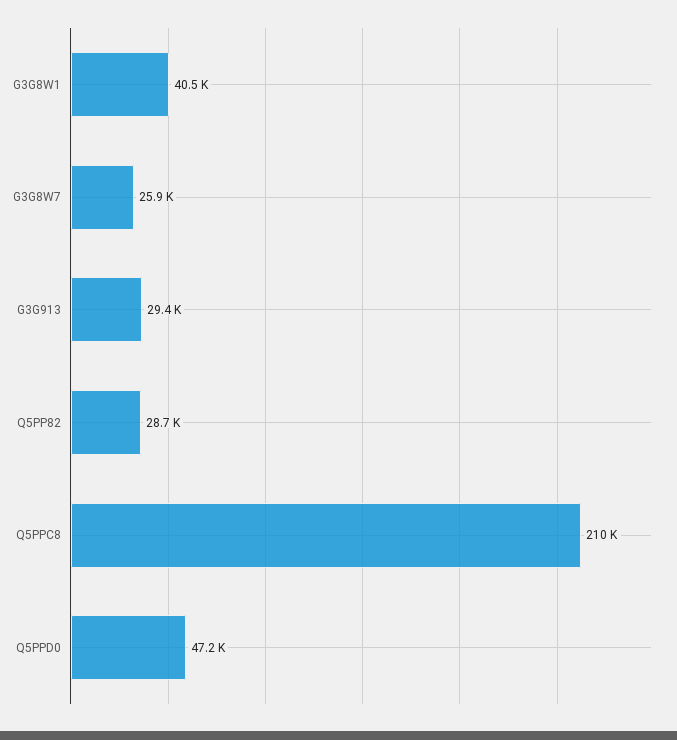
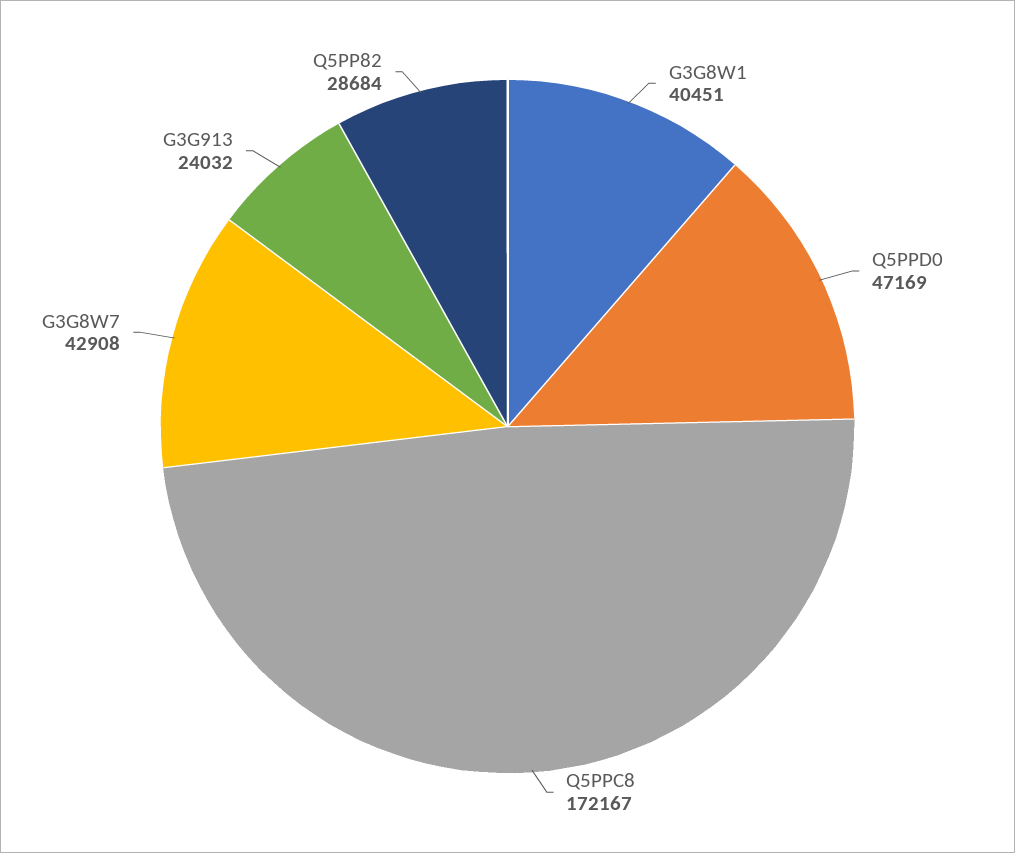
  {
    "G3G8W1": 40451,
-   "G3G8W7": 25900,
+   "G3G8W7": 42908,
-   "G3G913": 29400,
+   "G3G913": 24032,
    "Q5PP82": 28684,
-   "Q5PPC8": 210000,
+   "Q5PPC8": 172167,
    "Q5PPD0": 47169
  }

